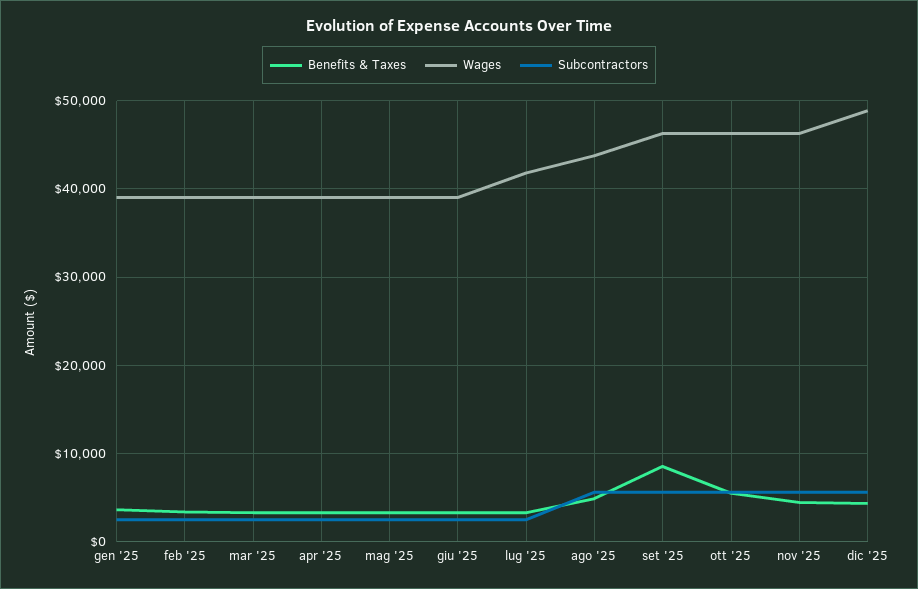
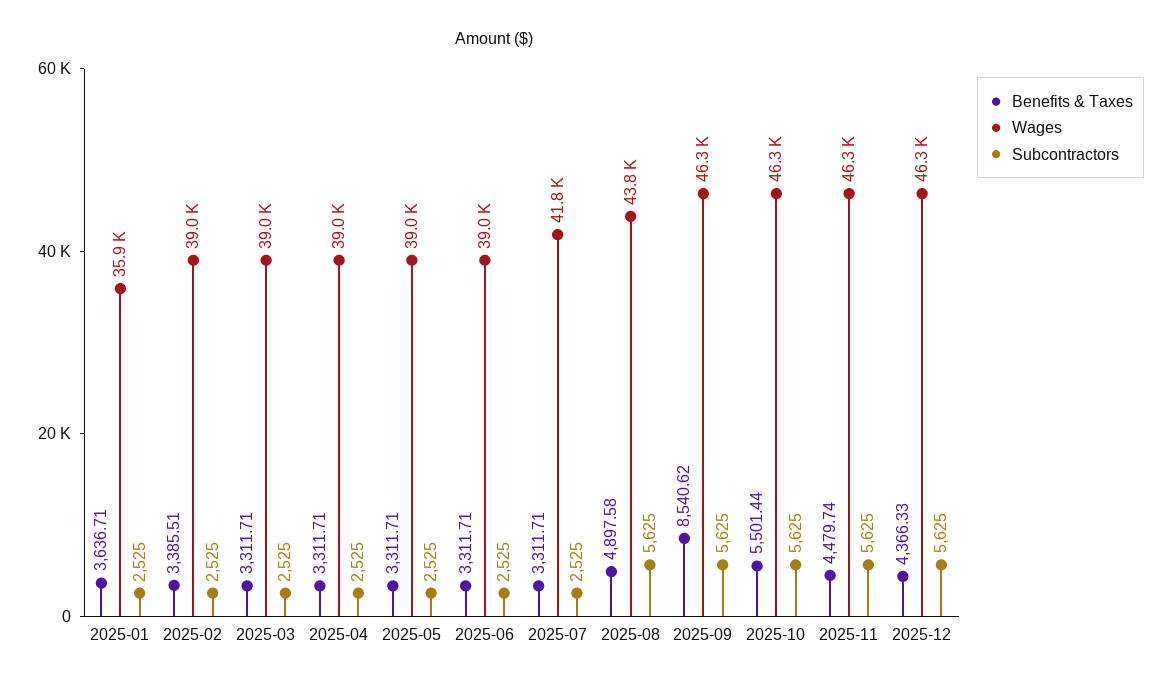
  {
    "Benefits & Taxes": {
      "gen '25": 3636.71,
      "feb '25": 3385.51,
      "mar '25": 3311.71,
      "apr '25": 3311.71,
      "mag '25": 3311.71,
      "giu '25": 3311.71,
      "lug '25": 3311.71,
      "ago '25": 4897.58,
      "set '25": 8540.62,
      "ott '25": 5501.44,
      "nov '25": 4479.74,
      "dic '25": 4366.33
    },
    "Wages": {
-     "gen '25": 39000,
+     "gen '25": 35900,
      "feb '25": 39000,
      "mar '25": 39000,
      "apr '25": 39000,
      "mag '25": 39000,
      "giu '25": 39000,
      "lug '25": 41800,
      "ago '25": 43800,
      "set '25": 46300,
      "ott '25": 46300,
      "nov '25": 46300,
-     "dic '25": 49000
+     "dic '25": 46300
    },
    "Subcontractors": {
      "gen '25": 2525,
      "feb '25": 2525,
      "mar '25": 2525,
      "apr '25": 2525,
      "mag '25": 2525,
      "giu '25": 2525,
      "lug '25": 2525,
      "ago '25": 5625,
      "set '25": 5625,
      "ott '25": 5625,
      "nov '25": 5625,
      "dic '25": 5625
    }
  }

